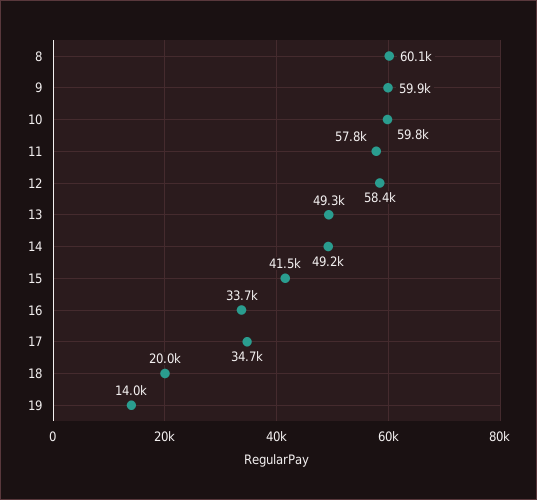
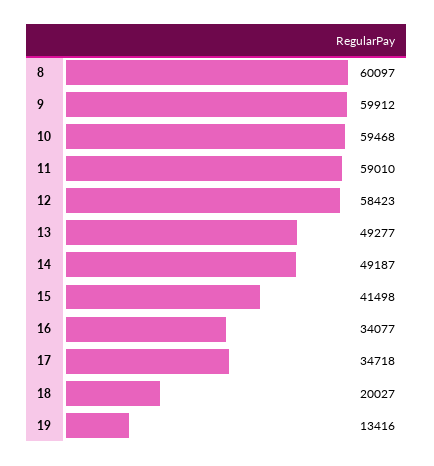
  {
    "8": 60097,
    "9": 59912,
-   "10": 59800,
+   "10": 59468,
-   "11": 57800,
+   "11": 59010,
    "12": 58423,
    "13": 49277,
    "14": 49187,
    "15": 41498,
-   "16": 33700,
+   "16": 34077,
    "17": 34718,
    "18": 20027,
-   "19": 14000
+   "19": 13416
  }

